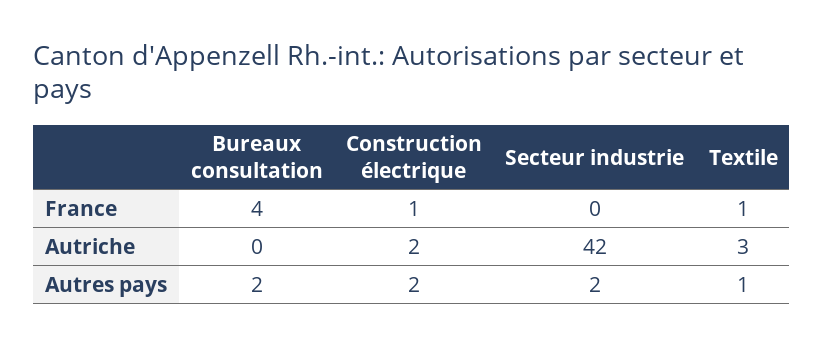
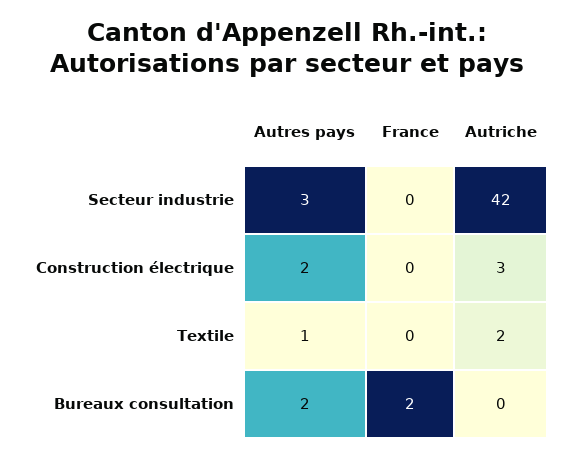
  {
    "Bureaux consultation": {
-     "France": 4,
+     "France": 2,
      "Autriche": 0,
      "Autres pays": 2
    },
    "Construction électrique": {
-     "France": 1,
+     "France": 0,
-     "Autriche": 2,
+     "Autriche": 3,
      "Autres pays": 2
    },
    "Secteur industrie": {
      "France": 0,
      "Autriche": 42,
-     "Autres pays": 2
+     "Autres pays": 3
    },
    "Textile": {
-     "France": 1,
+     "France": 0,
-     "Autriche": 3,
+     "Autriche": 2,
      "Autres pays": 1
    }
  }

